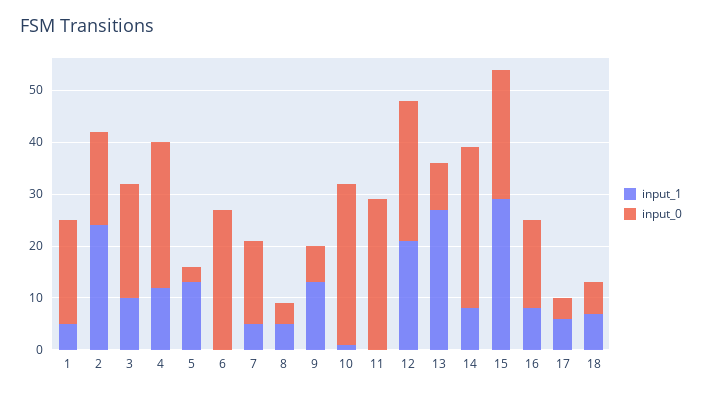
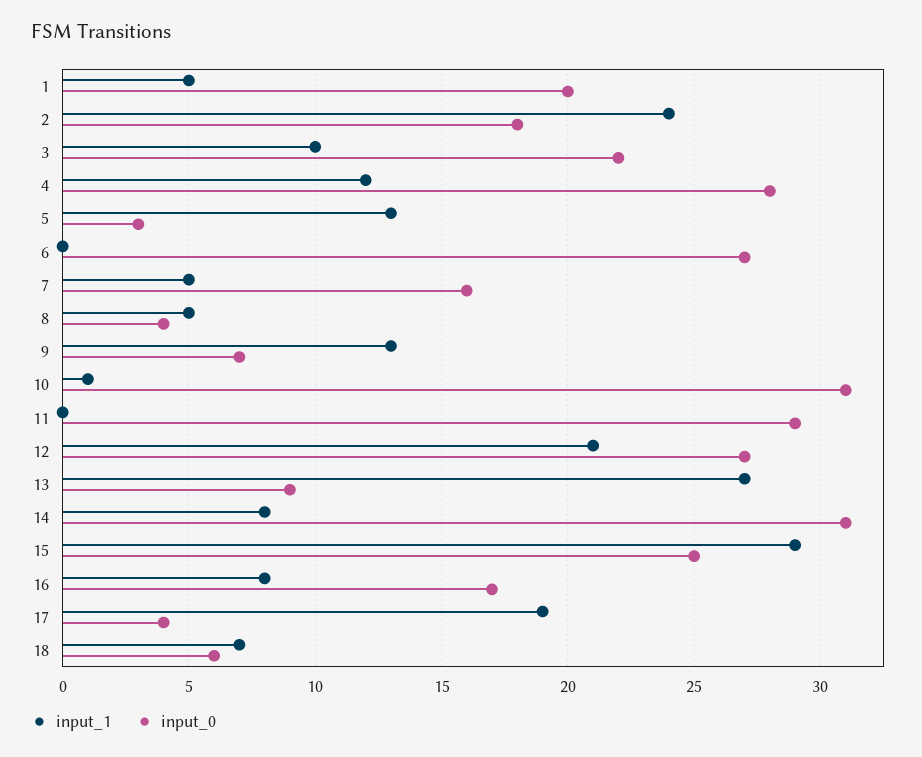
  {
    "input_1": {
      "1": 5,
      "2": 24,
      "3": 10,
      "4": 12,
      "5": 13,
      "6": 0,
      "7": 5,
      "8": 5,
      "9": 13,
      "10": 1,
      "11": 0,
      "12": 21,
      "13": 27,
      "14": 8,
      "15": 29,
      "16": 8,
-     "17": 5,
+     "17": 19,
      "18": 7
    },
    "input_0": {
      "1": 20,
      "2": 18,
      "3": 22,
      "4": 28,
      "5": 3,
      "6": 27,
      "7": 16,
      "8": 4,
      "9": 7,
      "10": 31,
      "11": 29,
      "12": 27,
      "13": 9,
      "14": 31,
      "15": 25,
      "16": 17,
      "17": 4,
      "18": 6
    }
  }

